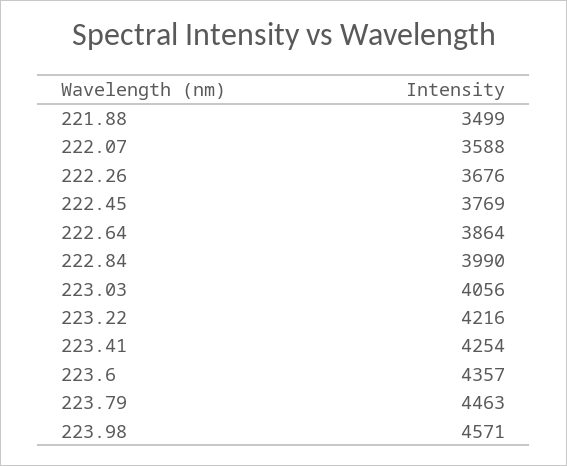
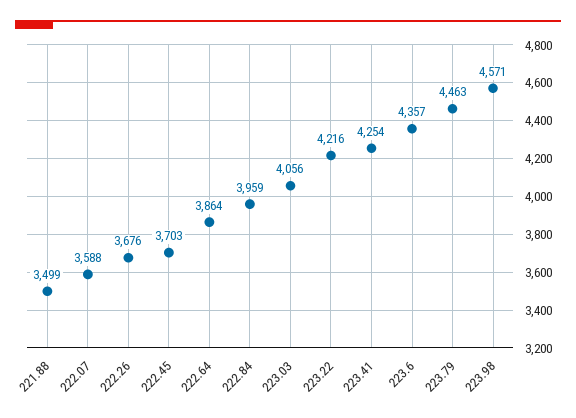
  {
    "221.88": 3499,
    "222.07": 3588,
    "222.26": 3676,
-   "222.45": 3769,
+   "222.45": 3703,
    "222.64": 3864,
-   "222.84": 3990,
+   "222.84": 3959,
    "223.03": 4056,
    "223.22": 4216,
    "223.41": 4254,
    "223.6": 4357,
    "223.79": 4463,
    "223.98": 4571
  }

